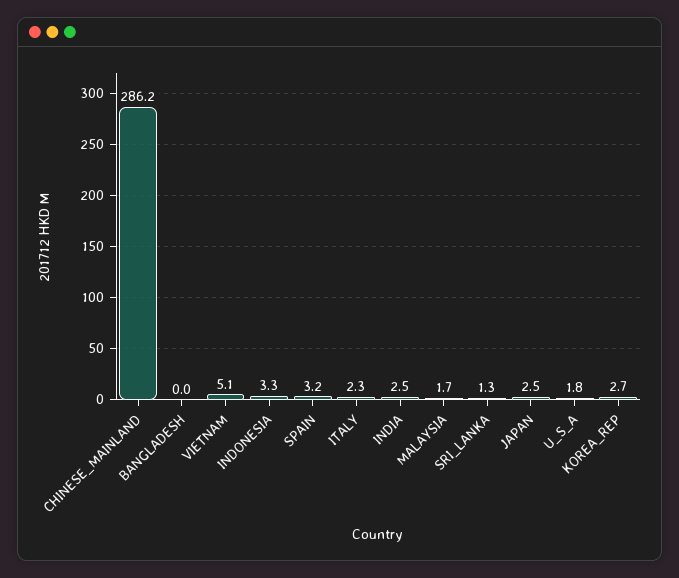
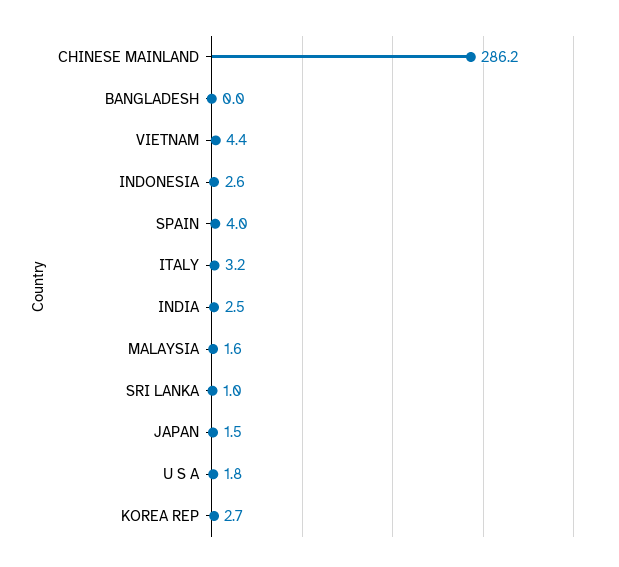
  {
    "CHINESE_MAINLAND": 286.2,
    "BANGLADESH": 0,
-   "VIETNAM": 5.1,
+   "VIETNAM": 4.4,
-   "INDONESIA": 3.3,
+   "INDONESIA": 2.6,
-   "SPAIN": 3.2,
+   "SPAIN": 4,
-   "ITALY": 2.3,
+   "ITALY": 3.2,
    "INDIA": 2.5,
-   "MALAYSIA": 1.7,
+   "MALAYSIA": 1.6,
-   "SRI_LANKA": 1.3,
+   "SRI_LANKA": 1,
-   "JAPAN": 2.5,
+   "JAPAN": 1.5,
    "U_S_A": 1.8,
    "KOREA_REP": 2.7
  }

